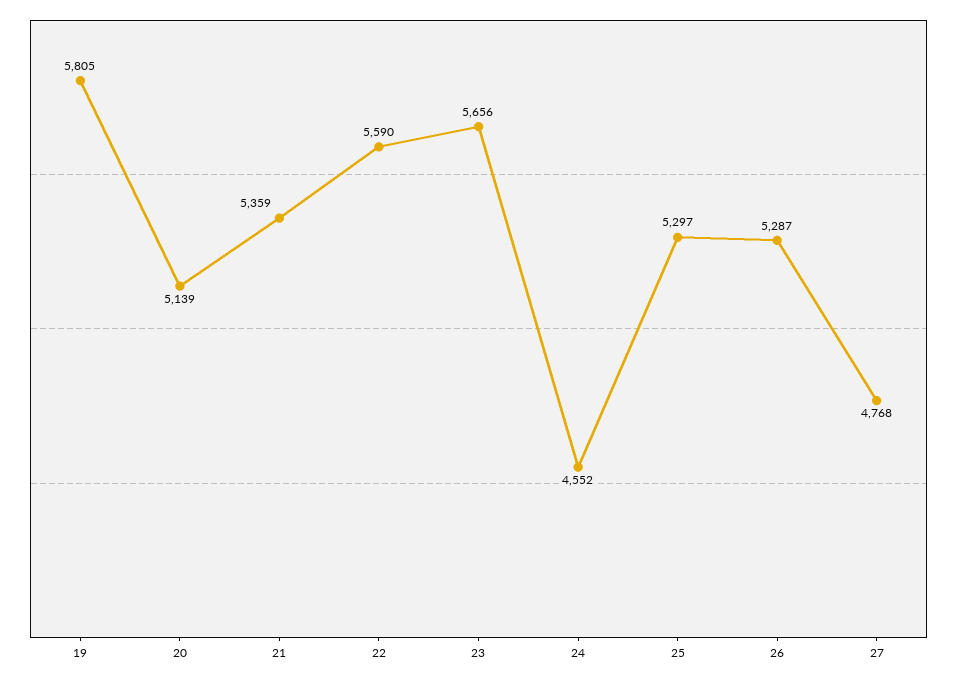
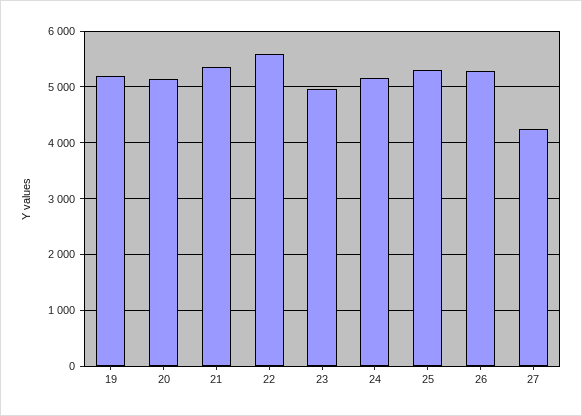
  {
-   "19": 5805,
+   "19": 5200,
    "20": 5139,
    "21": 5359,
    "22": 5590,
-   "23": 5656,
+   "23": 5000,
-   "24": 4552,
+   "24": 5200,
    "25": 5297,
    "26": 5287,
-   "27": 4768
+   "27": 4200
  }

